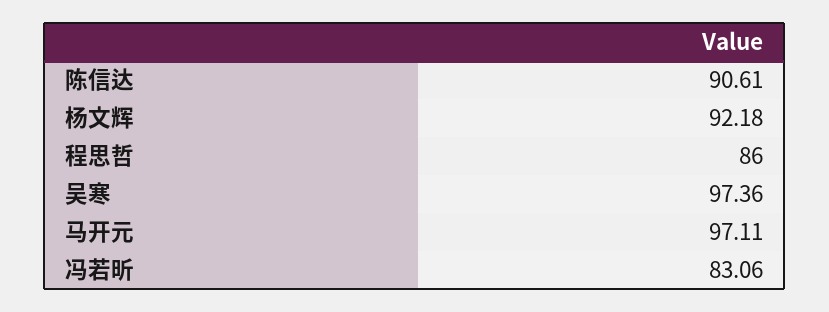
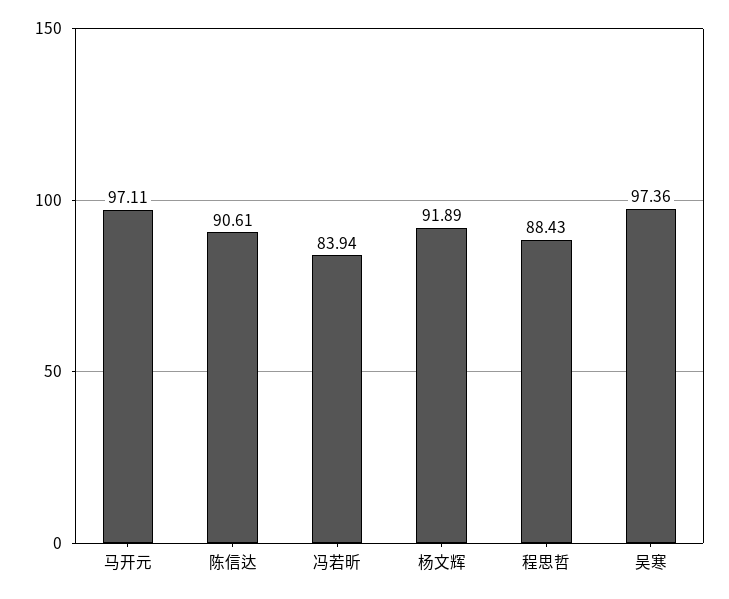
  {
    "陈信达": 90.61,
-   "杨文辉": 92.18,
+   "杨文辉": 91.89,
-   "程思哲": 86,
+   "程思哲": 88.43,
    "吴寒": 97.36,
    "马开元": 97.11,
-   "冯若昕": 83.06
+   "冯若昕": 83.94
  }

